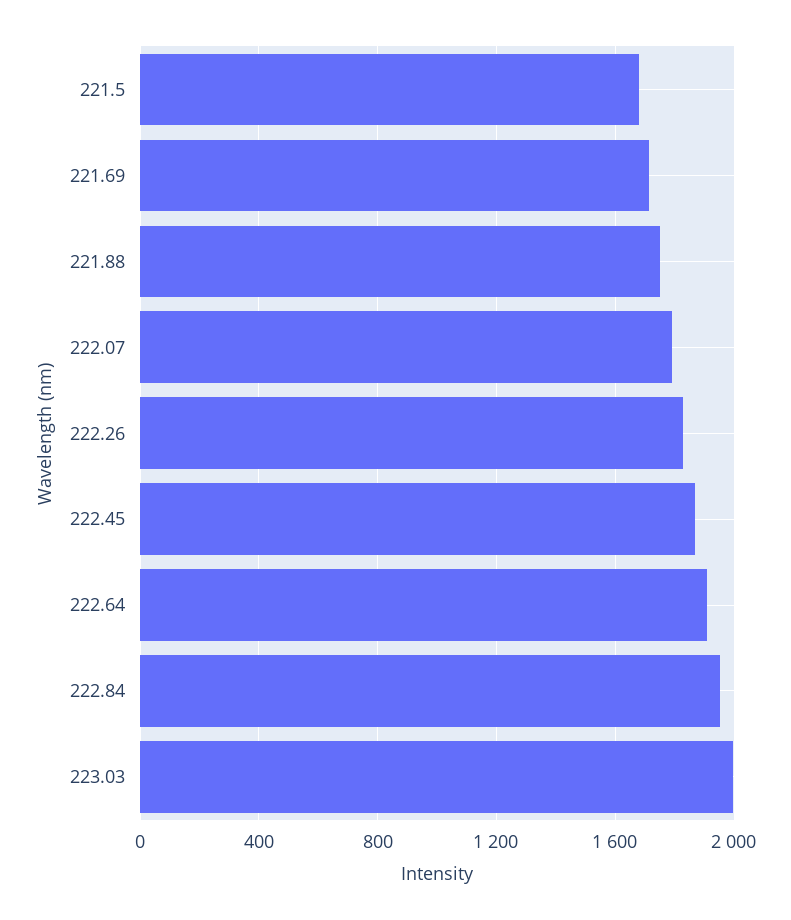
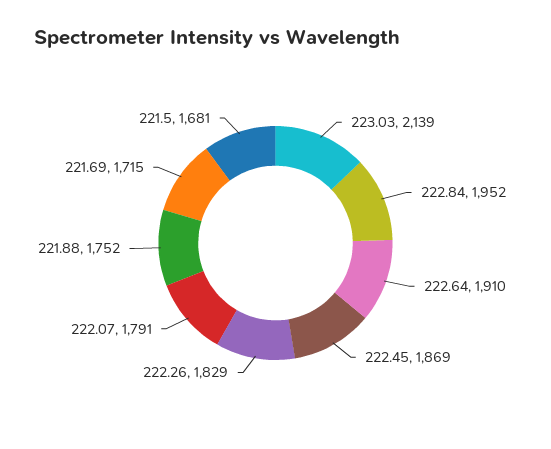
  {
    "221.5": 1681,
    "221.69": 1715,
    "221.88": 1752,
    "222.07": 1791,
    "222.26": 1829,
    "222.45": 1869,
    "222.64": 1910,
    "222.84": 1952,
-   "223.03": 2000
+   "223.03": 2139
  }

